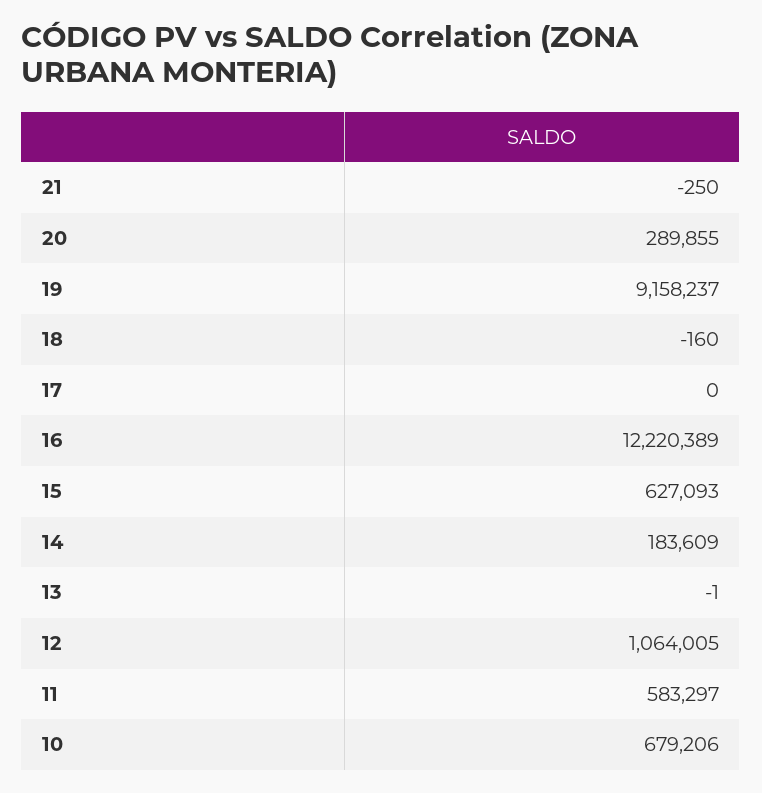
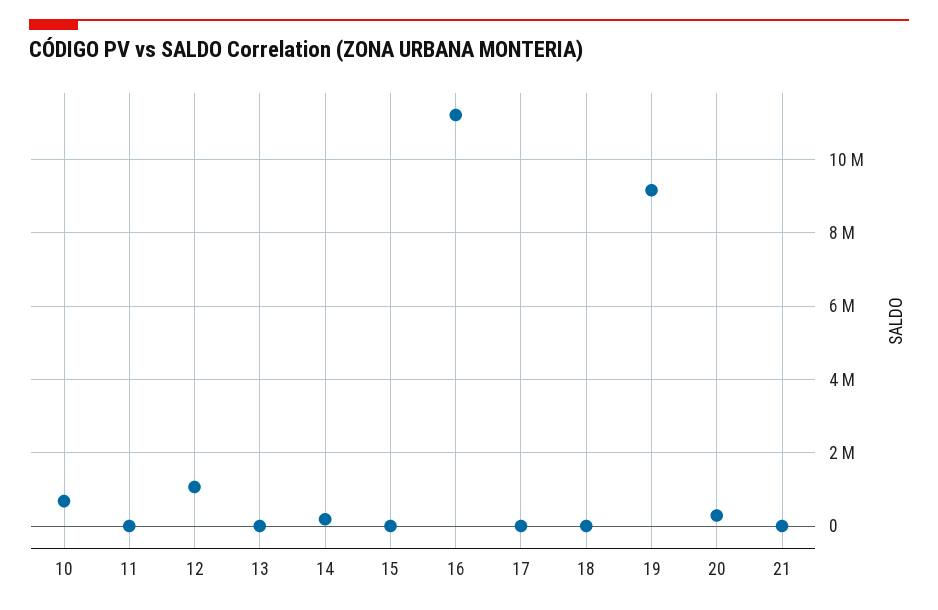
  {
    "21": -250,
    "20": 289855,
    "19": 9158237,
    "18": -160,
    "17": 0,
-   "16": 12220389,
+   "16": 11200000,
-   "15": 627093,
+   "15": 0,
    "14": 183609,
    "13": -1,
    "12": 1064005,
-   "11": 583297,
+   "11": 0,
    "10": 679206
  }

